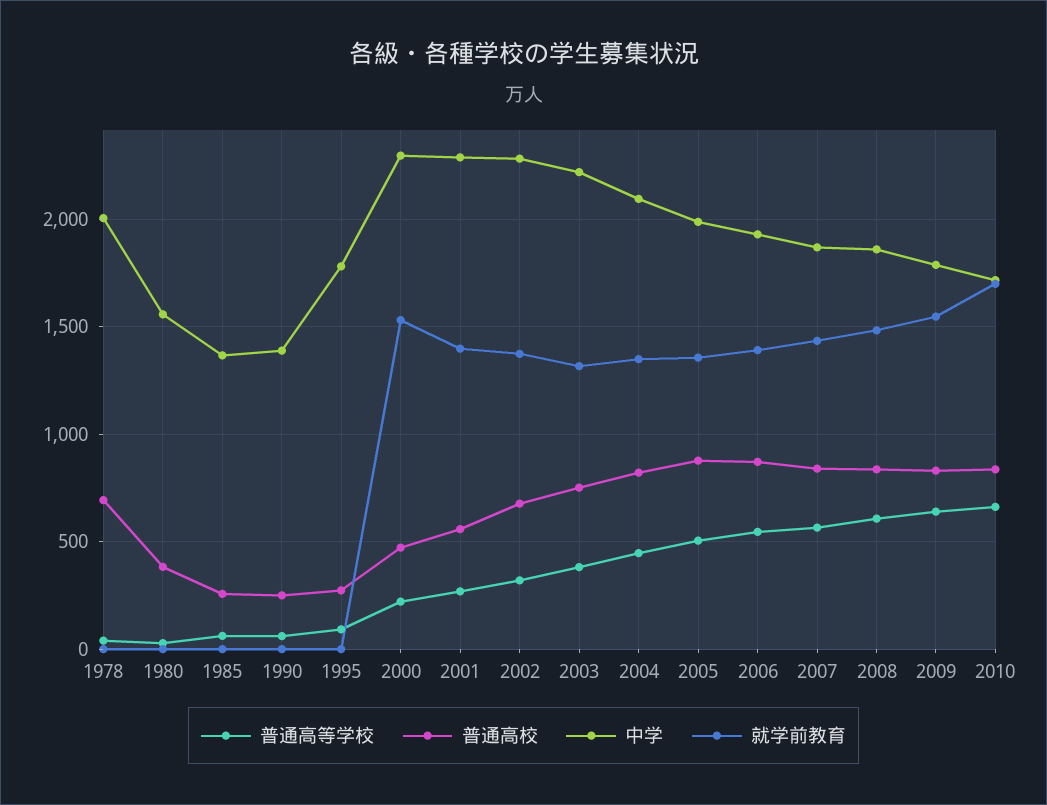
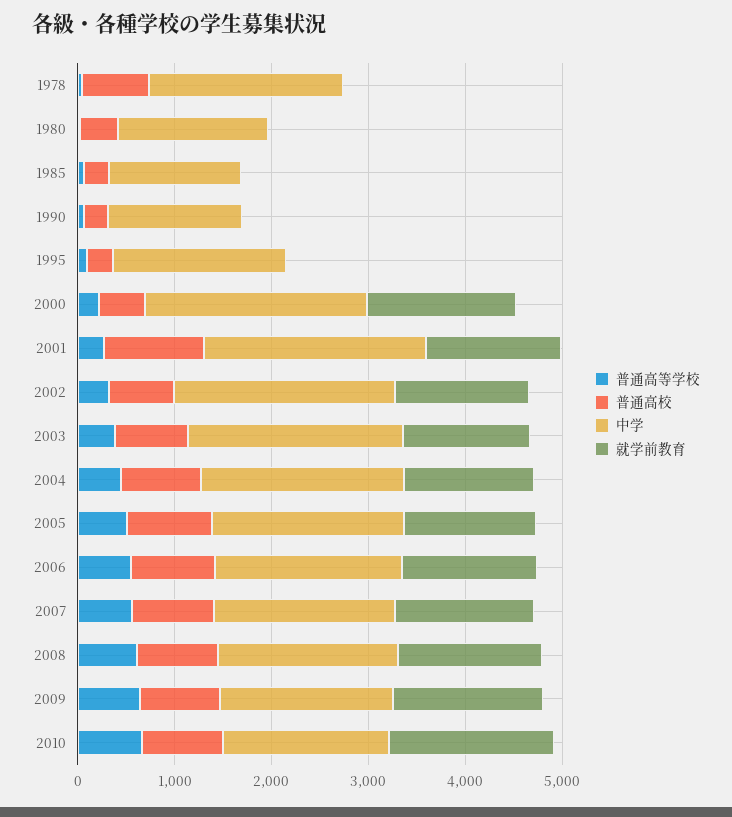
  {
    "普通高等学校": {
      "1978": 50,
      "1980": 50,
      "1985": 50,
      "1990": 50,
      "1995": 100,
      "2000": 200,
      "2001": 250,
      "2002": 300,
      "2003": 400,
      "2004": 450,
      "2005": 500,
      "2006": 550,
      "2007": 550,
      "2008": 600,
      "2009": 650,
      "2010": 650
    },
    "普通高校": {
      "1978": 700,
      "1980": 400,
      "1985": 250,
      "1990": 250,
      "1995": 250,
      "2000": 450,
-     "2001": 550,
+     "2001": 1000,
      "2002": 700,
      "2003": 750,
      "2004": 800,
      "2005": 900,
      "2006": 850,
      "2007": 850,
      "2008": 850,
      "2009": 850,
      "2010": 850
    },
    "中学": {
      "1978": 2000,
      "1980": 1550,
      "1985": 1350,
      "1990": 1400,
      "1995": 1800,
      "2000": 2300,
      "2001": 2300,
      "2002": 2300,
      "2003": 2200,
      "2004": 2100,
      "2005": 2000,
      "2006": 1950,
      "2007": 1850,
      "2008": 1850,
      "2009": 1800,
      "2010": 1700
    },
    "就学前教育": {
      "1978": 0,
      "1980": 0,
      "1985": 0,
      "1990": 0,
      "1995": 0,
      "2000": 1550,
      "2001": 1400,
      "2002": 1350,
      "2003": 1300,
      "2004": 1350,
      "2005": 1350,
      "2006": 1400,
      "2007": 1450,
      "2008": 1500,
      "2009": 1550,
      "2010": 1700
    }
  }

